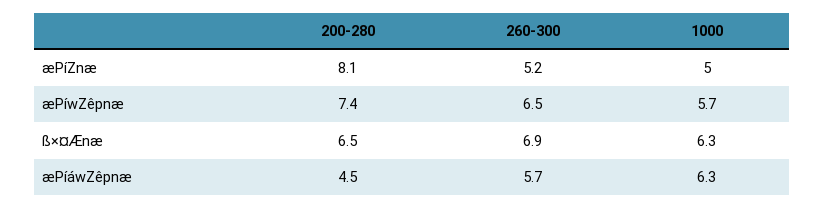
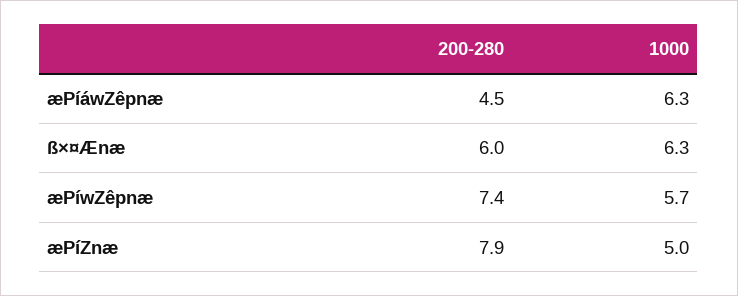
  {
    "200-280": {
-     "æPíZnæ": 8.1,
+     "æPíZnæ": 7.9,
      "æPíwZêpnæ": 7.4,
-     "ß×¤Ænæ": 6.5,
+     "ß×¤Ænæ": 6,
      "æPíáwZêpnæ": 4.5
    },
-   "260-300": {
-     "æPíZnæ": 5.2,
-     "æPíwZêpnæ": 6.5,
-     "ß×¤Ænæ": 6.9,
-     "æPíáwZêpnæ": 5.7
-   },
    "1000": {
      "æPíZnæ": 5,
      "æPíwZêpnæ": 5.7,
      "ß×¤Ænæ": 6.3,
      "æPíáwZêpnæ": 6.3
    }
  }

